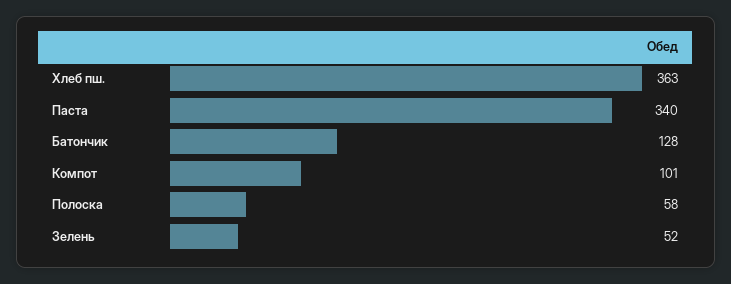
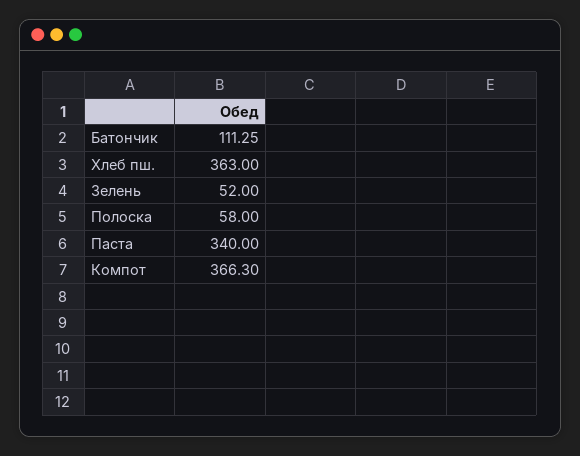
  {
    "Хлеб пш.": 363,
    "Паста": 340,
-   "Батончик": 128,
+   "Батончик": 111.25,
-   "Компот": 101,
+   "Компот": 366.3,
    "Полоска": 58,
    "Зелень": 52
  }

